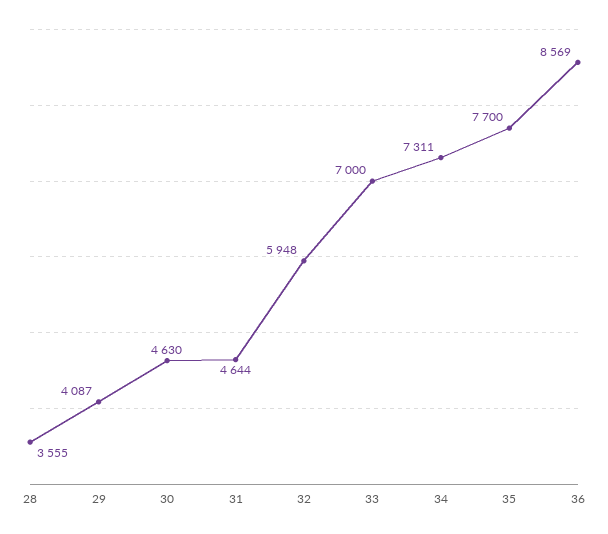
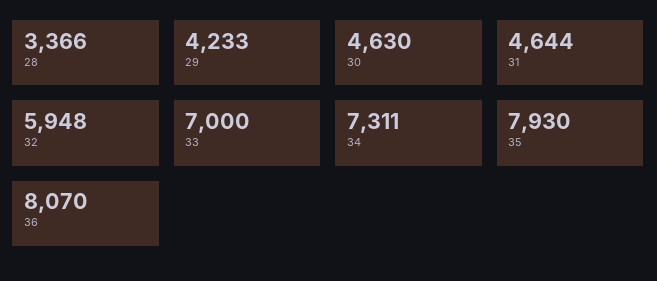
  {
-   "28": 3555,
+   "28": 3366,
-   "29": 4087,
+   "29": 4233,
    "30": 4630,
    "31": 4644,
    "32": 5948,
    "33": 7000,
    "34": 7311,
-   "35": 7700,
+   "35": 7930,
-   "36": 8569
+   "36": 8070
  }

